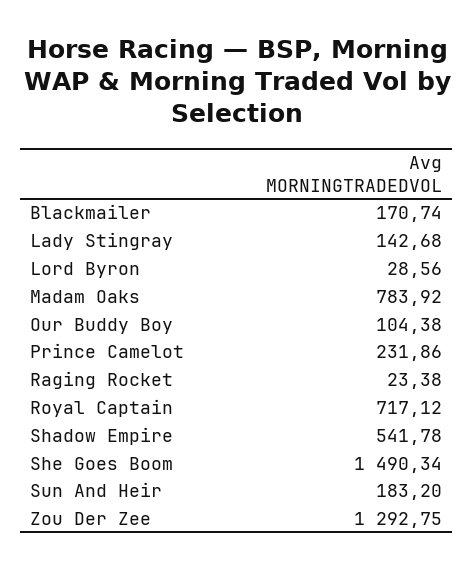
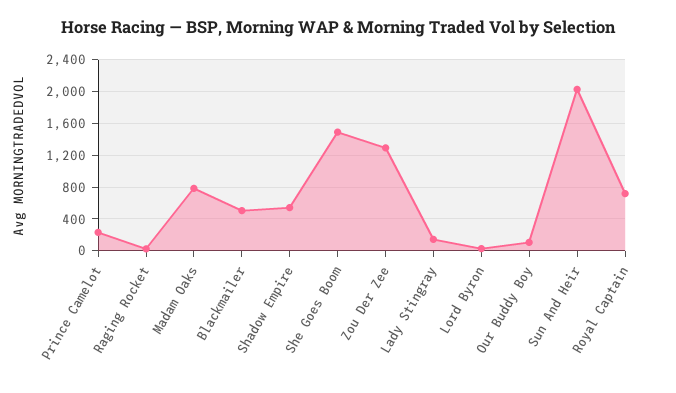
  {
-   "Blackmailer": 170.74,
+   "Blackmailer": 500,
    "Lady Stingray": 142.68,
    "Lord Byron": 28.56,
    "Madam Oaks": 783.92,
    "Our Buddy Boy": 104.38,
    "Prince Camelot": 231.86,
    "Raging Rocket": 23.38,
    "Royal Captain": 717.12,
    "Shadow Empire": 541.78,
    "She Goes Boom": 1490.34,
-   "Sun And Heir": 183.2,
+   "Sun And Heir": 2000,
    "Zou Der Zee": 1292.75
  }

